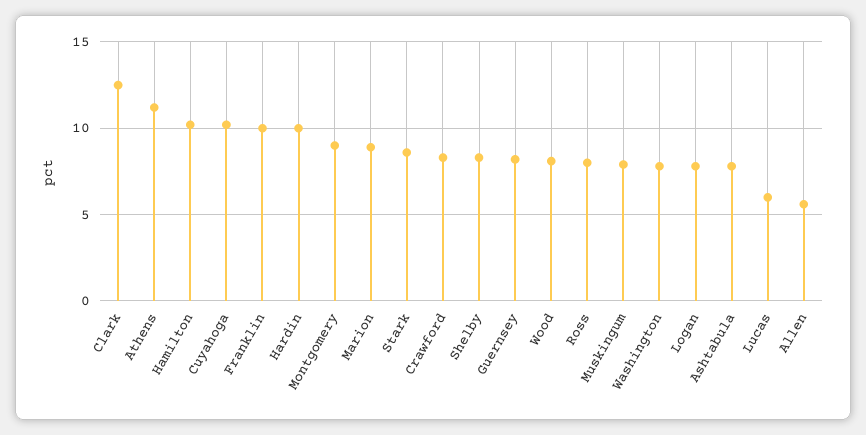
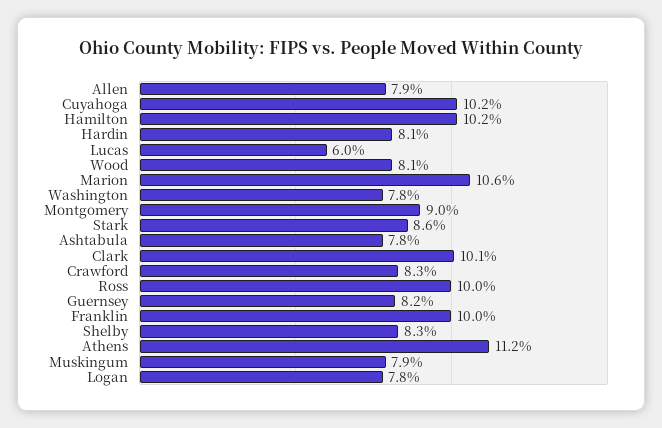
  {
-   "Clark": 12.5,
+   "Clark": 10.1,
    "Athens": 11.2,
    "Hamilton": 10.2,
    "Cuyahoga": 10.2,
    "Franklin": 10,
-   "Hardin": 10,
+   "Hardin": 8.1,
    "Montgomery": 9,
-   "Marion": 9,
+   "Marion": 10.6,
    "Stark": 8.6,
    "Crawford": 8.3,
    "Shelby": 8.3,
    "Guernsey": 8.2,
    "Wood": 8.1,
-   "Ross": 8,
+   "Ross": 10,
    "Muskingum": 7.9,
    "Washington": 7.8,
    "Logan": 7.8,
    "Ashtabula": 7.8,
    "Lucas": 6,
-   "Allen": 5.5
+   "Allen": 7.9
  }

